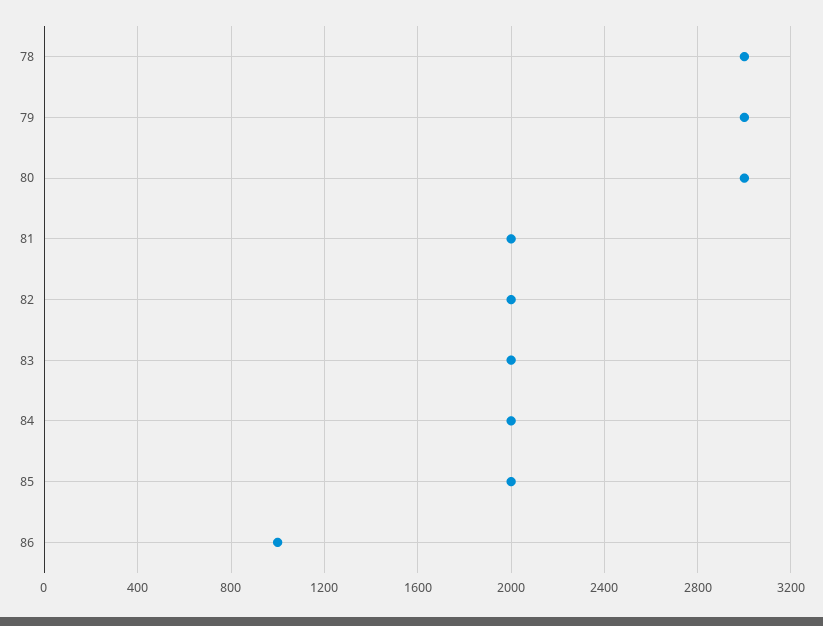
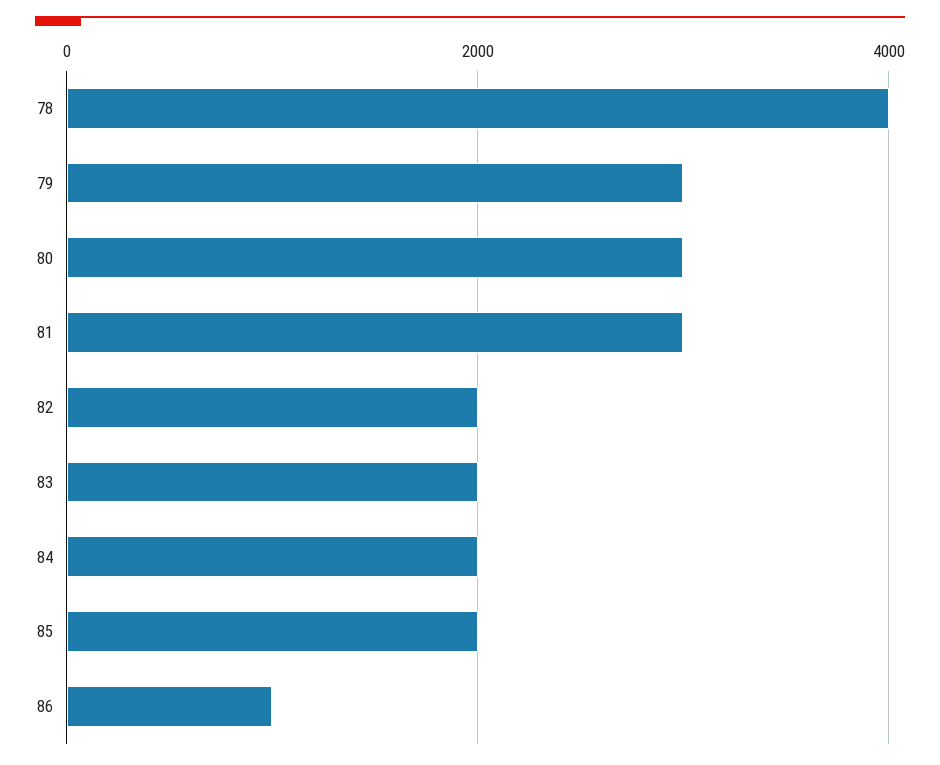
  {
-   "78": 3000,
+   "78": 4000,
    "79": 3000,
    "80": 3000,
-   "81": 2000,
+   "81": 3000,
    "82": 2000,
    "83": 2000,
    "84": 2000,
    "85": 2000,
    "86": 1000
  }

